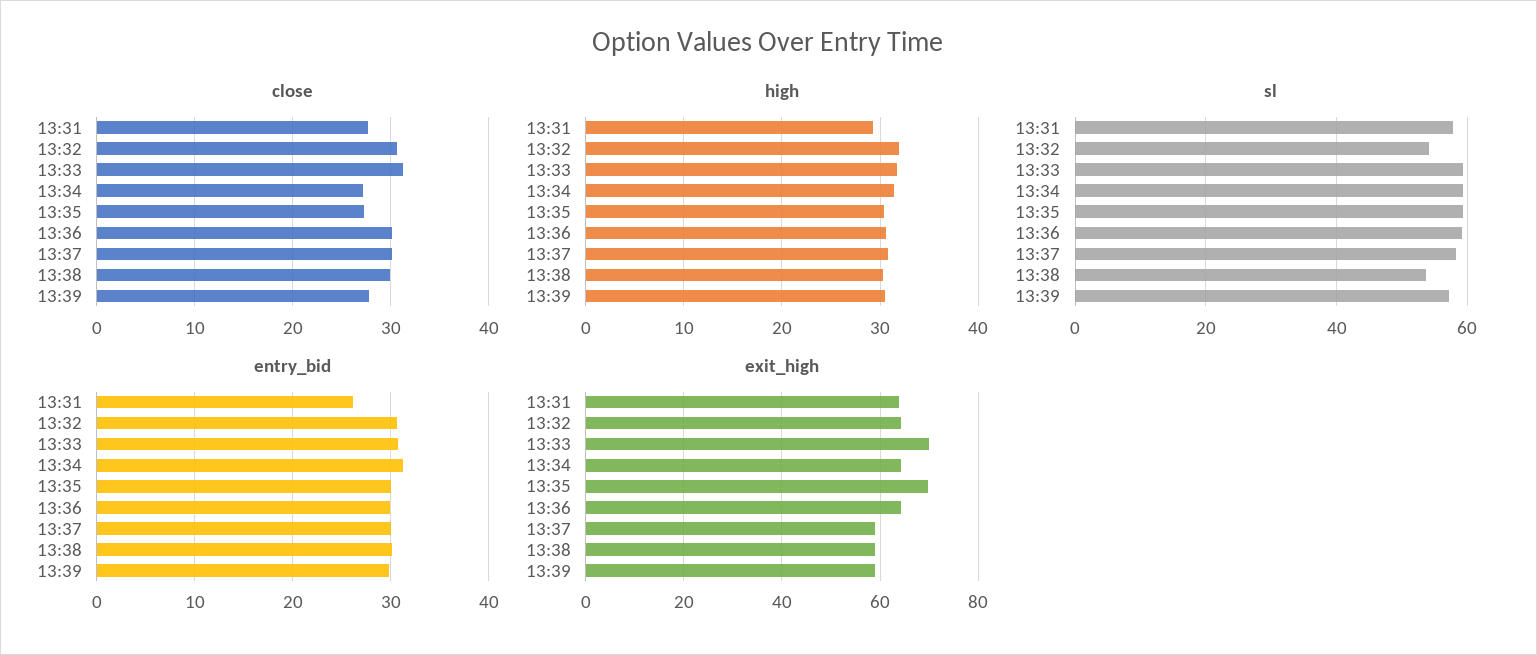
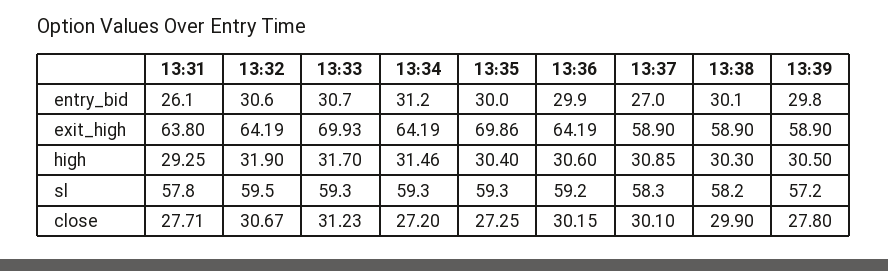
  {
    "close": {
      "13:31": 27.71,
      "13:32": 30.67,
      "13:33": 31.23,
      "13:34": 27.2,
      "13:35": 27.25,
      "13:36": 30.15,
      "13:37": 30.1,
      "13:38": 29.9,
      "13:39": 27.8
    },
    "high": {
      "13:31": 29.25,
      "13:32": 31.9,
      "13:33": 31.7,
      "13:34": 31.46,
      "13:35": 30.4,
      "13:36": 30.6,
      "13:37": 30.85,
      "13:38": 30.3,
      "13:39": 30.5
    },
    "sl": {
      "13:31": 57.8,
-     "13:32": 54,
+     "13:32": 59.5,
      "13:33": 59.3,
      "13:34": 59.3,
      "13:35": 59.3,
      "13:36": 59.2,
      "13:37": 58.3,
-     "13:38": 54,
+     "13:38": 58.2,
      "13:39": 57.2
    },
    "entry_bid": {
      "13:31": 26.1,
      "13:32": 30.6,
      "13:33": 30.7,
      "13:34": 31.2,
      "13:35": 30,
      "13:36": 29.9,
-     "13:37": 30,
+     "13:37": 27,
      "13:38": 30.1,
      "13:39": 29.8
    },
    "exit_high": {
      "13:31": 63.8,
      "13:32": 64.19,
      "13:33": 69.93,
      "13:34": 64.19,
      "13:35": 69.86,
      "13:36": 64.19,
      "13:37": 58.9,
      "13:38": 58.9,
      "13:39": 58.9
    }
  }

